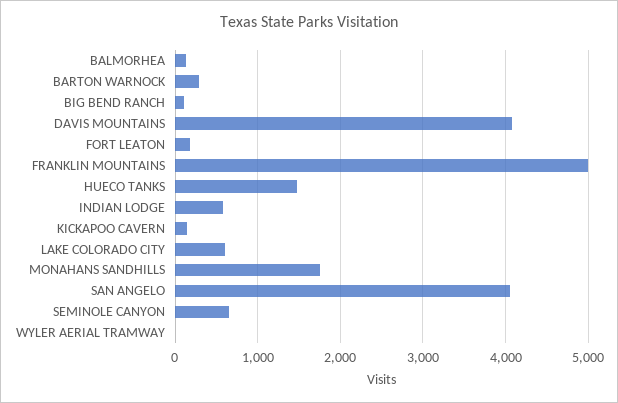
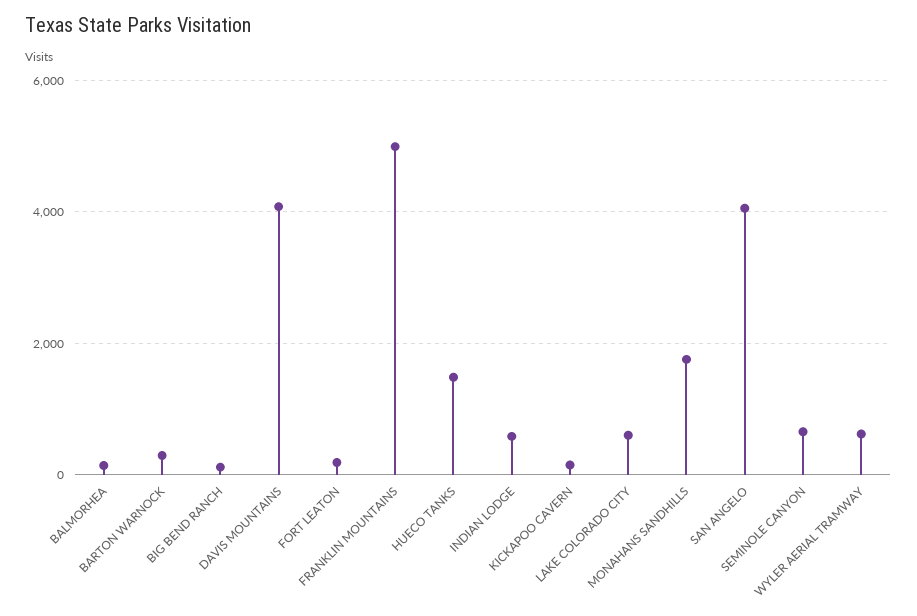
  {
    "BALMORHEA": 100,
    "BARTON WARNOCK": 300,
    "BIG BEND RANCH": 100,
    "DAVIS MOUNTAINS": 4100,
    "FORT LEATON": 200,
    "FRANKLIN MOUNTAINS": 5000,
    "HUECO TANKS": 1500,
    "INDIAN LODGE": 600,
    "KICKAPOO CAVERN": 100,
    "LAKE COLORADO CITY": 600,
    "MONAHANS SANDHILLS": 1800,
    "SAN ANGELO": 4100,
    "SEMINOLE CANYON": 700,
-   "WYLER AERIAL TRAMWAY": 0
+   "WYLER AERIAL TRAMWAY": 600
  }

